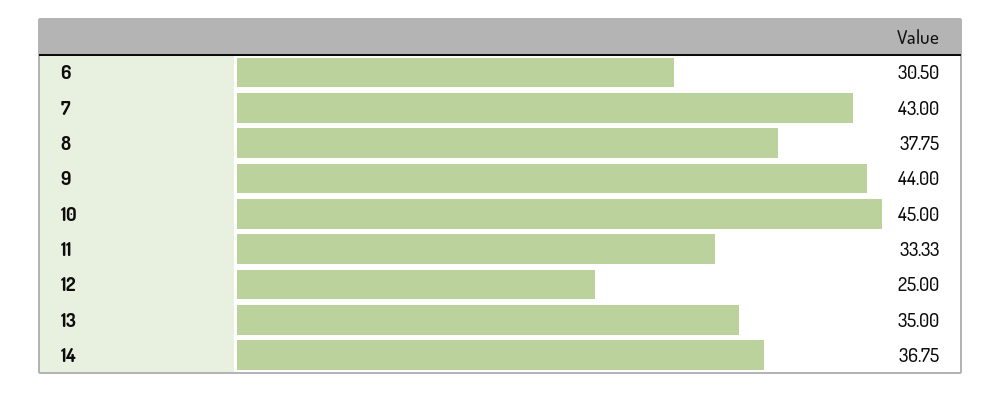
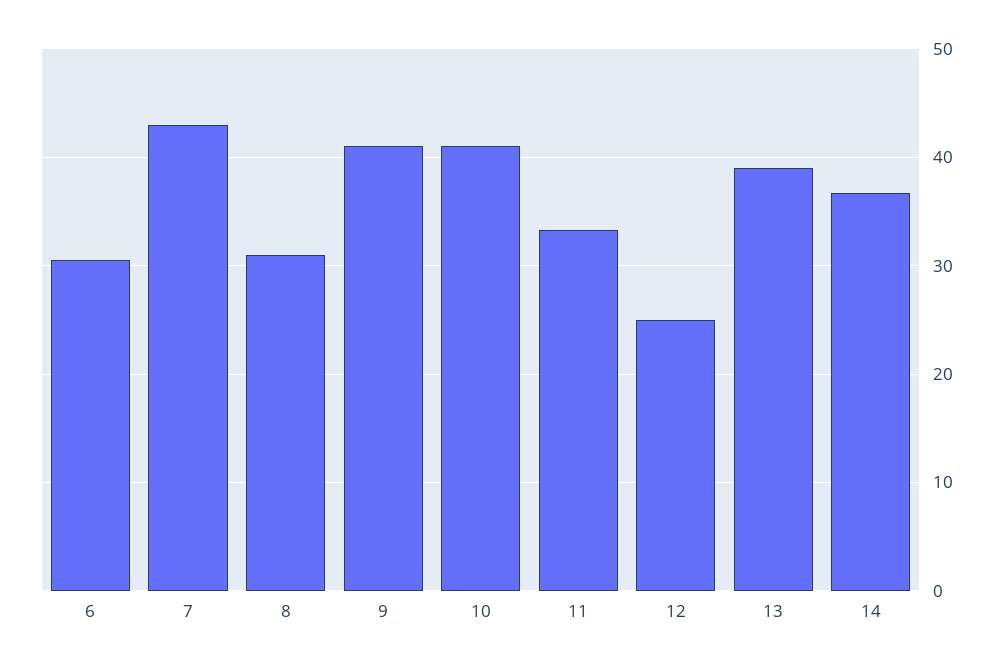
  {
    "6": 30.5,
    "7": 43,
-   "8": 37.75,
+   "8": 31,
-   "9": 44,
+   "9": 41,
-   "10": 45,
+   "10": 41,
    "11": 33.33,
    "12": 25,
-   "13": 35,
+   "13": 39,
    "14": 36.75
  }

